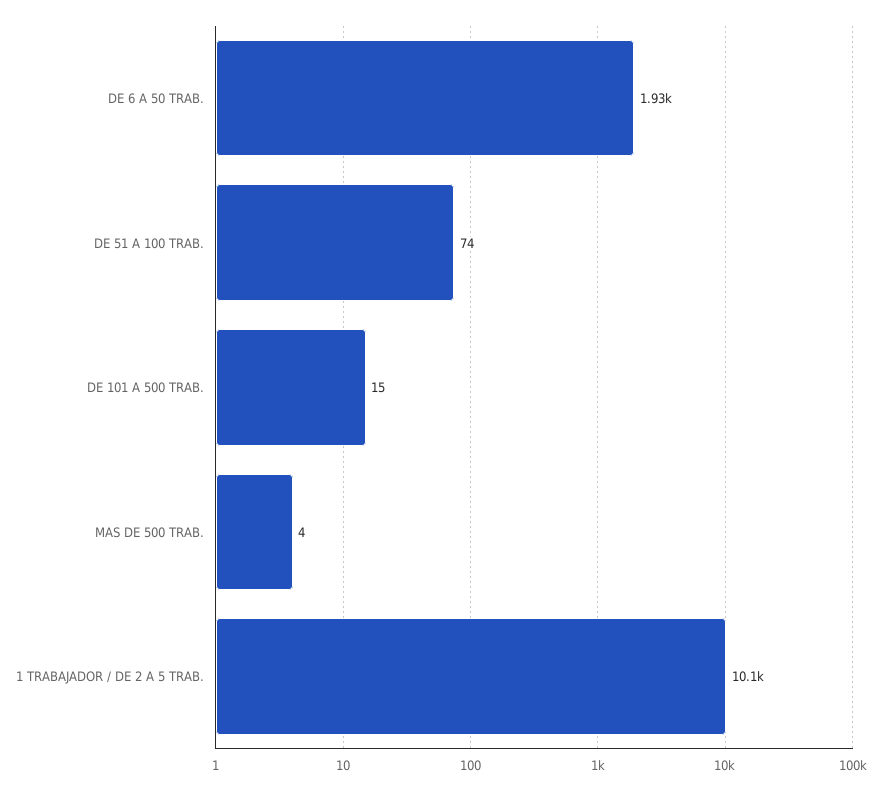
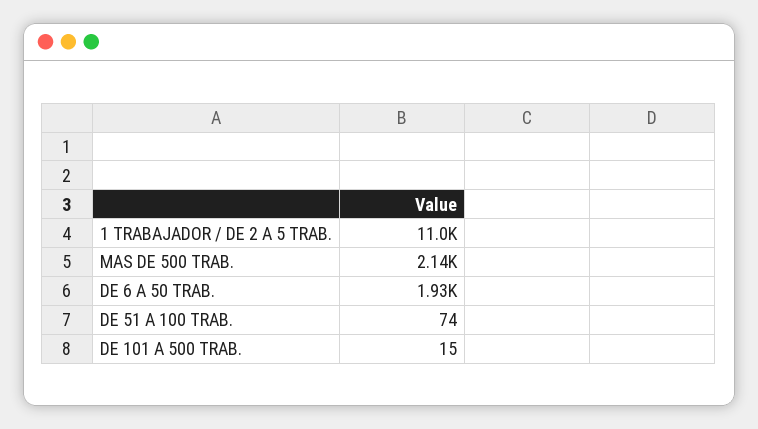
  {
    "DE 6 A 50 TRAB.": 1930,
    "DE 51 A 100 TRAB.": 74,
    "DE 101 A 500 TRAB.": 15,
-   "MAS DE 500 TRAB.": 4,
+   "MAS DE 500 TRAB.": 2140,
-   "1 TRABAJADOR / DE 2 A 5 TRAB.": 10100
+   "1 TRABAJADOR / DE 2 A 5 TRAB.": 11000
  }

